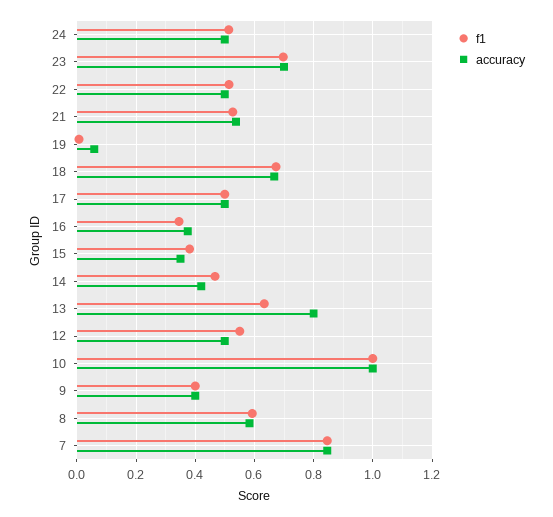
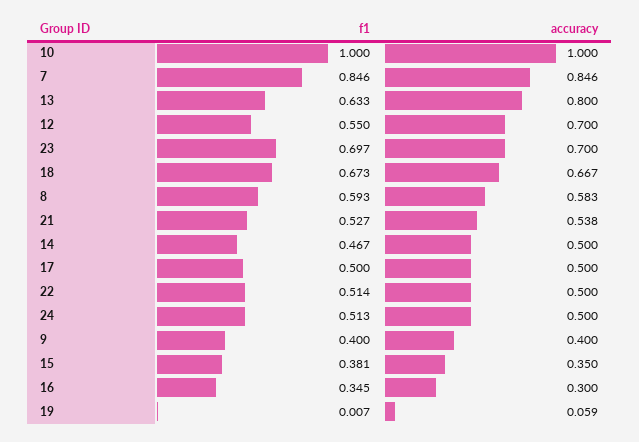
  {
    "f1": {
      "24": 0.513,
      "23": 0.697,
      "22": 0.514,
      "21": 0.527,
      "19": 0.007,
      "18": 0.673,
      "17": 0.5,
      "16": 0.345,
      "15": 0.381,
      "14": 0.467,
      "13": 0.633,
      "12": 0.55,
      "10": 1,
      "9": 0.4,
      "8": 0.593,
      "7": 0.846
    },
    "accuracy": {
      "24": 0.5,
      "23": 0.7,
      "22": 0.5,
      "21": 0.538,
      "19": 0.059,
      "18": 0.667,
      "17": 0.5,
-     "16": 0.375,
+     "16": 0.3,
      "15": 0.35,
-     "14": 0.425,
+     "14": 0.5,
      "13": 0.8,
-     "12": 0.5,
+     "12": 0.7,
      "10": 1,
      "9": 0.4,
      "8": 0.583,
      "7": 0.846
    }
  }

